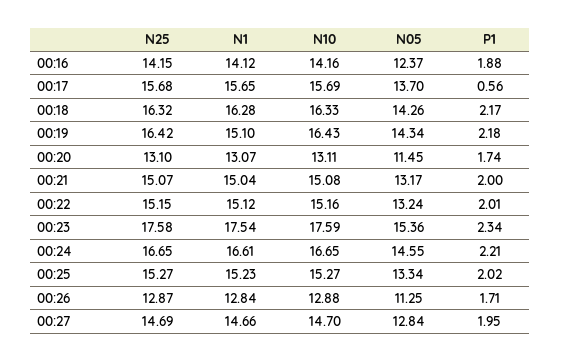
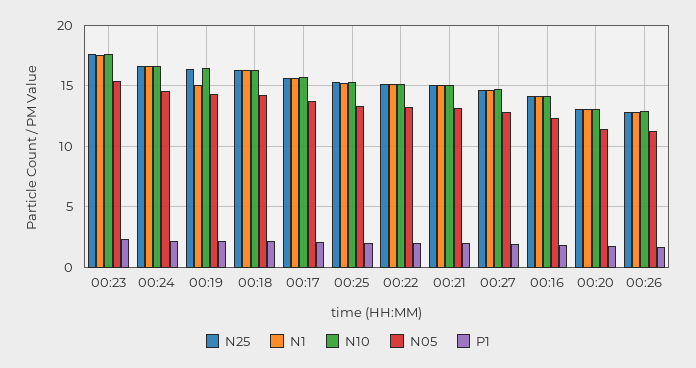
  {
    "N25": {
      "00:16": 14.15,
      "00:17": 15.68,
      "00:18": 16.32,
      "00:19": 16.42,
      "00:20": 13.1,
      "00:21": 15.07,
      "00:22": 15.15,
      "00:23": 17.58,
      "00:24": 16.65,
      "00:25": 15.27,
      "00:26": 12.87,
      "00:27": 14.69
    },
    "N1": {
      "00:16": 14.12,
      "00:17": 15.65,
      "00:18": 16.28,
      "00:19": 15.1,
      "00:20": 13.07,
      "00:21": 15.04,
      "00:22": 15.12,
      "00:23": 17.54,
      "00:24": 16.61,
      "00:25": 15.23,
      "00:26": 12.84,
      "00:27": 14.66
    },
    "N10": {
      "00:16": 14.16,
      "00:17": 15.69,
      "00:18": 16.33,
      "00:19": 16.43,
      "00:20": 13.11,
      "00:21": 15.08,
      "00:22": 15.16,
      "00:23": 17.59,
      "00:24": 16.65,
      "00:25": 15.27,
      "00:26": 12.88,
      "00:27": 14.7
    },
    "N05": {
      "00:16": 12.37,
      "00:17": 13.7,
      "00:18": 14.26,
      "00:19": 14.34,
      "00:20": 11.45,
      "00:21": 13.17,
      "00:22": 13.24,
      "00:23": 15.36,
      "00:24": 14.55,
      "00:25": 13.34,
      "00:26": 11.25,
      "00:27": 12.84
    },
    "P1": {
      "00:16": 1.88,
-     "00:17": 0.56,
+     "00:17": 2,
      "00:18": 2.17,
      "00:19": 2.18,
      "00:20": 1.74,
      "00:21": 2,
      "00:22": 2.01,
      "00:23": 2.34,
      "00:24": 2.21,
      "00:25": 2.02,
      "00:26": 1.71,
      "00:27": 1.95
    }
  }

